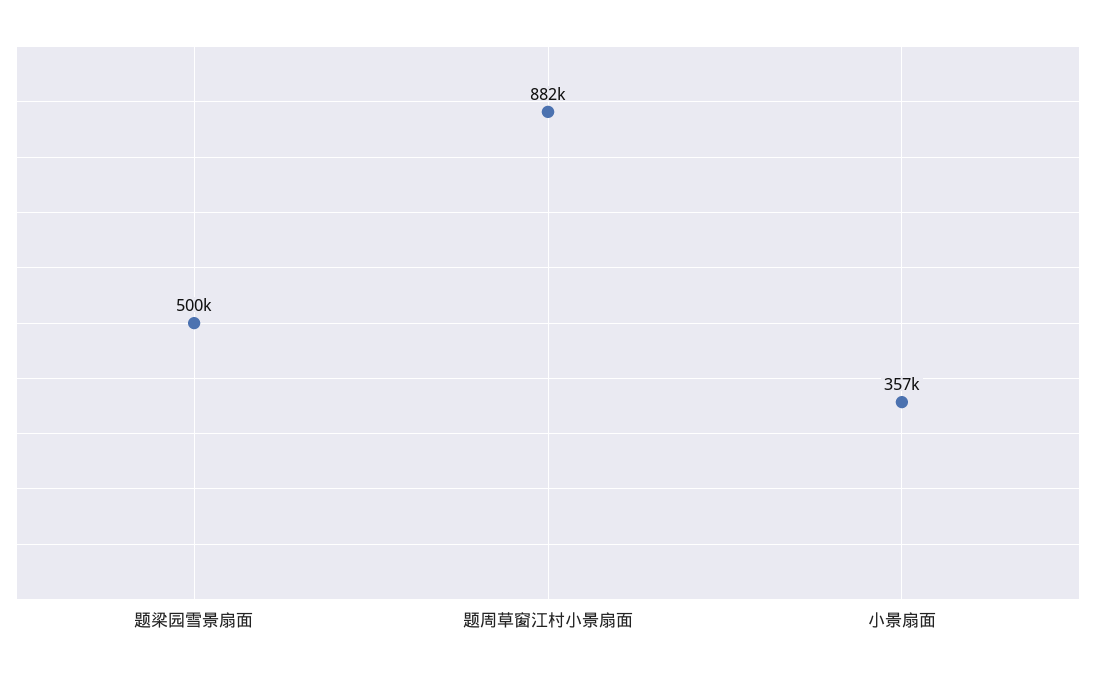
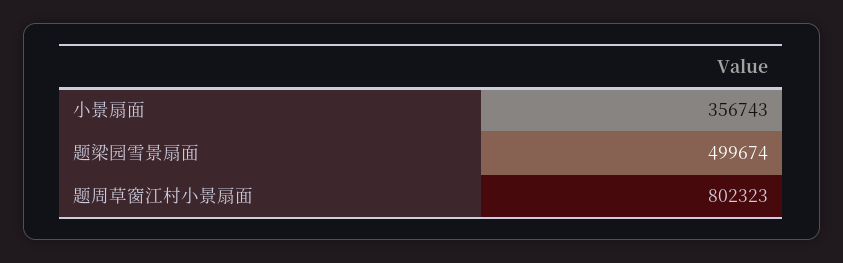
  {
    "题梁园雪景扇面": 499674,
-   "题周草窗江村小景扇面": 882000,
+   "题周草窗江村小景扇面": 802323,
    "小景扇面": 356743
  }

